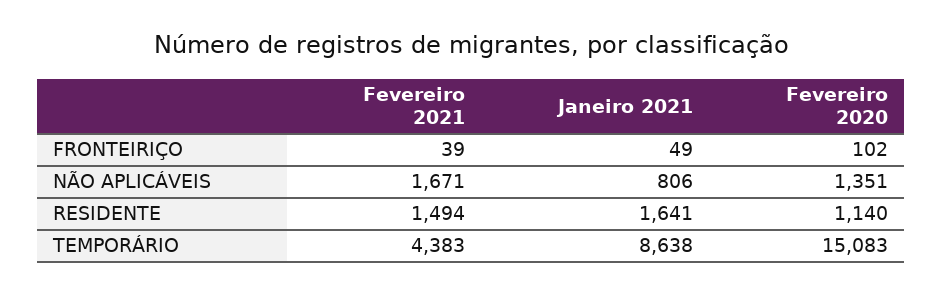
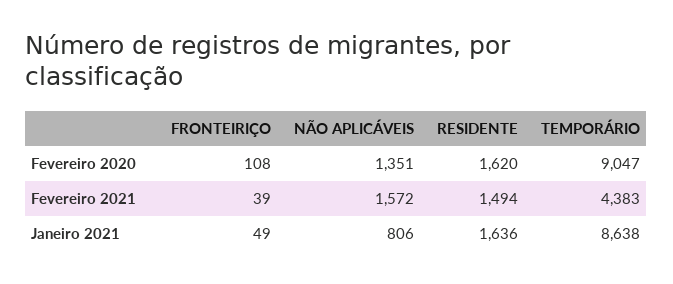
  {
    "Fevereiro 2021": {
      "FRONTEIRIÇO": 39,
-     "NÃO APLICÁVEIS": 1671,
+     "NÃO APLICÁVEIS": 1572,
      "RESIDENTE": 1494,
      "TEMPORÁRIO": 4383
    },
    "Janeiro 2021": {
      "FRONTEIRIÇO": 49,
      "NÃO APLICÁVEIS": 806,
-     "RESIDENTE": 1641,
+     "RESIDENTE": 1636,
      "TEMPORÁRIO": 8638
    },
    "Fevereiro 2020": {
-     "FRONTEIRIÇO": 102,
+     "FRONTEIRIÇO": 108,
      "NÃO APLICÁVEIS": 1351,
-     "RESIDENTE": 1140,
+     "RESIDENTE": 1620,
-     "TEMPORÁRIO": 15083
+     "TEMPORÁRIO": 9047
    }
  }

